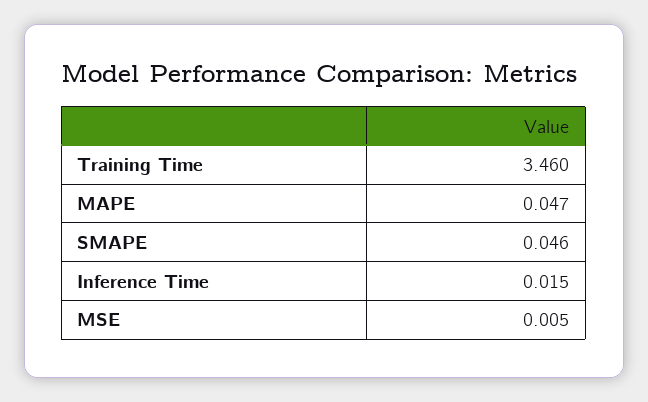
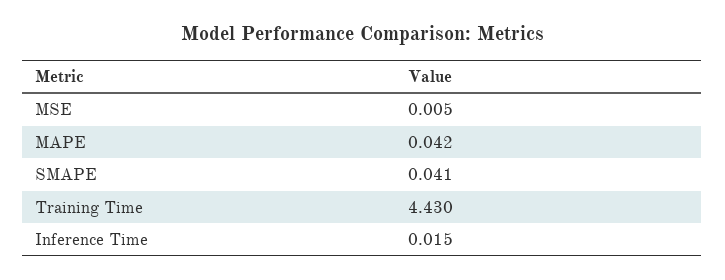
  {
-   "Training Time": 3.46,
+   "Training Time": 4.43,
-   "MAPE": 0.047,
+   "MAPE": 0.042,
-   "SMAPE": 0.046,
+   "SMAPE": 0.041,
    "Inference Time": 0.015,
    "MSE": 0.005
  }

